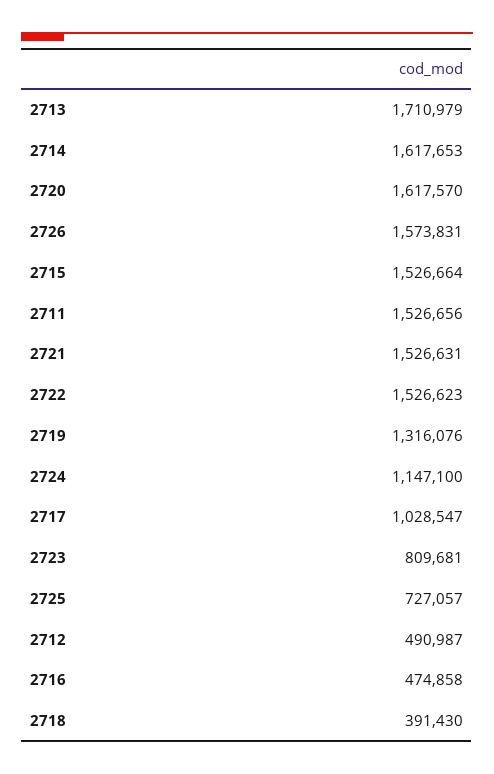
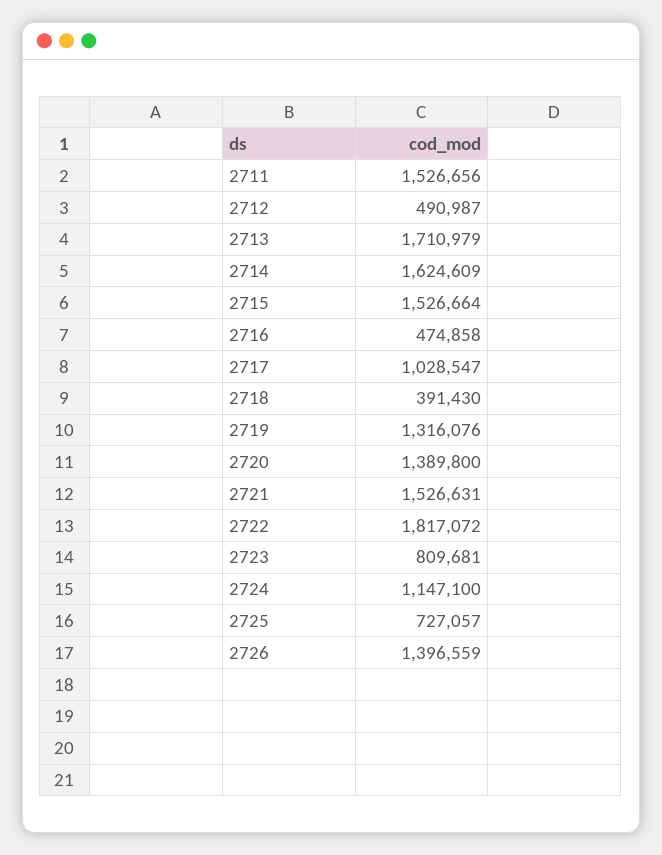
  {
    "2713": 1710979,
-   "2714": 1617653,
+   "2714": 1624609,
-   "2720": 1617570,
+   "2720": 1389800,
-   "2726": 1573831,
+   "2726": 1396559,
    "2715": 1526664,
    "2711": 1526656,
    "2721": 1526631,
-   "2722": 1526623,
+   "2722": 1817072,
    "2719": 1316076,
    "2724": 1147100,
    "2717": 1028547,
    "2723": 809681,
    "2725": 727057,
    "2712": 490987,
    "2716": 474858,
    "2718": 391430
  }

